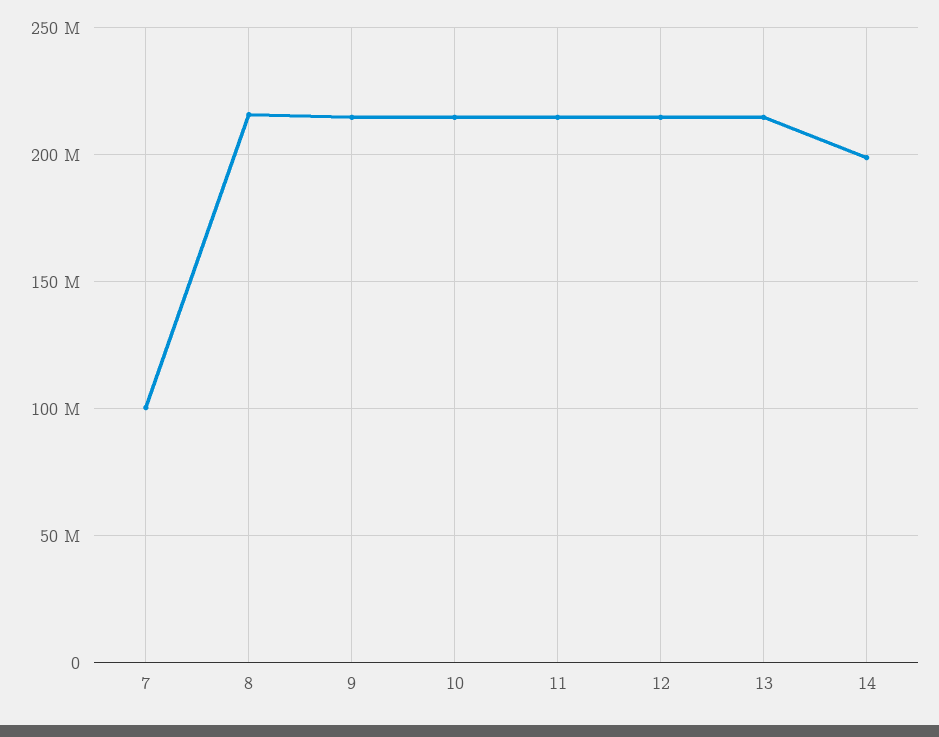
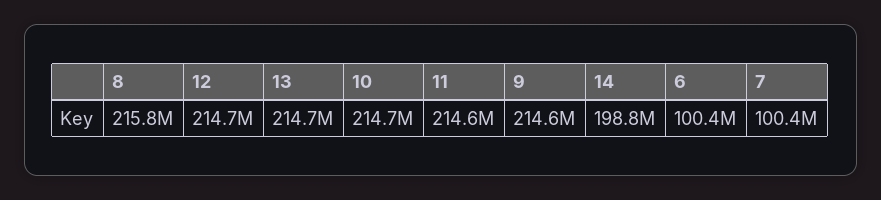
  {
    "7": 100400000,
    "8": 215800000,
    "9": 214600000,
    "10": 214700000,
    "11": 214600000,
    "12": 214700000,
    "13": 214700000,
-   "14": 198800000
+   "14": 198800000,
+   "6": 100400000
  }

